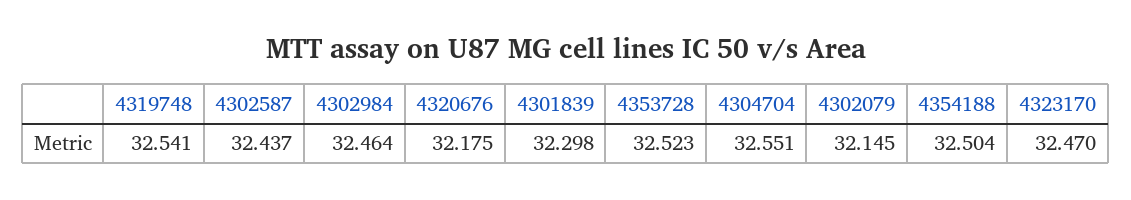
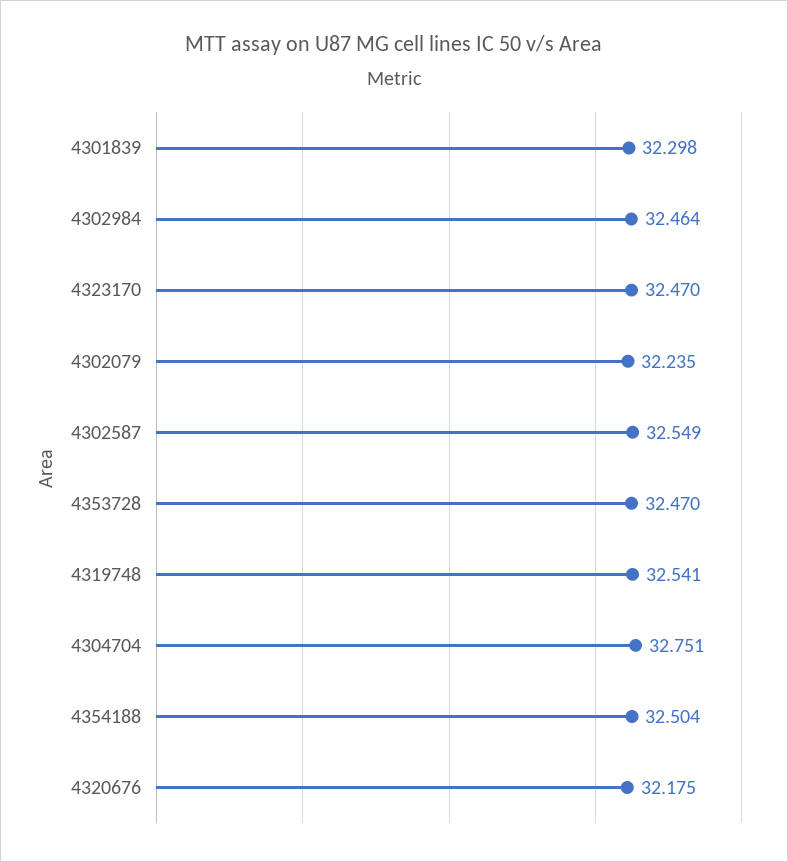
  {
    "4319748": 32.541,
-   "4302587": 32.437,
+   "4302587": 32.549,
    "4302984": 32.464,
    "4320676": 32.175,
    "4301839": 32.298,
-   "4353728": 32.523,
+   "4353728": 32.47,
-   "4304704": 32.551,
+   "4304704": 32.751,
-   "4302079": 32.145,
+   "4302079": 32.235,
    "4354188": 32.504,
    "4323170": 32.47
  }

